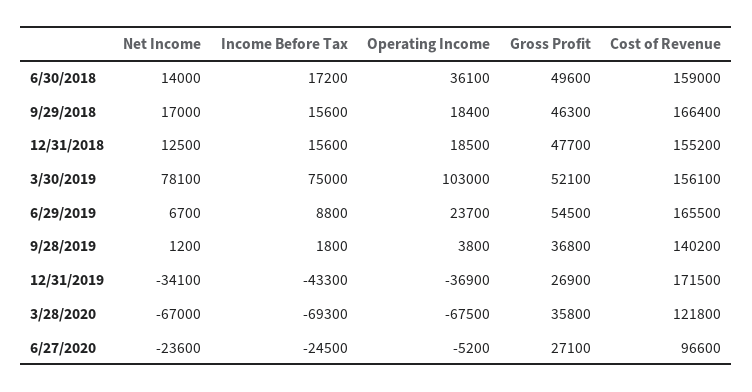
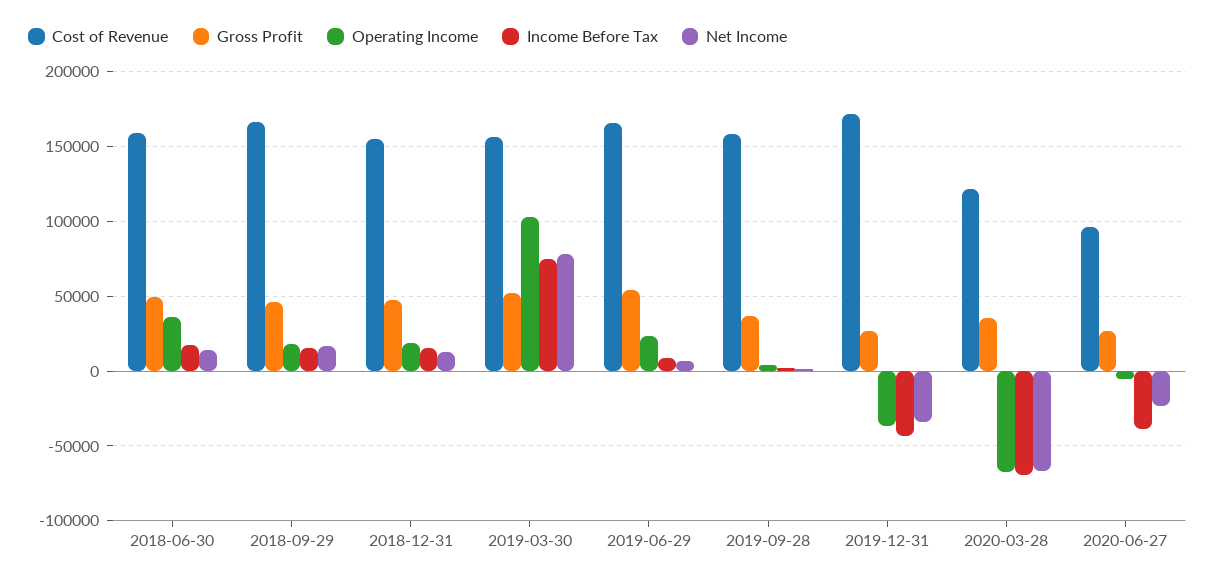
  {
    "Net Income": {
      "6/30/2018": 14000,
      "9/29/2018": 17000,
      "12/31/2018": 12500,
      "3/30/2019": 78100,
      "6/29/2019": 6700,
      "9/28/2019": 1200,
      "12/31/2019": -34100,
      "3/28/2020": -67000,
      "6/27/2020": -23600
    },
    "Income Before Tax": {
      "6/30/2018": 17200,
      "9/29/2018": 15600,
      "12/31/2018": 15600,
      "3/30/2019": 75000,
      "6/29/2019": 8800,
      "9/28/2019": 1800,
      "12/31/2019": -43300,
      "3/28/2020": -69300,
-     "6/27/2020": -24500
+     "6/27/2020": -40000
    },
    "Operating Income": {
      "6/30/2018": 36100,
      "9/29/2018": 18400,
      "12/31/2018": 18500,
      "3/30/2019": 103000,
      "6/29/2019": 23700,
      "9/28/2019": 3800,
      "12/31/2019": -36900,
      "3/28/2020": -67500,
      "6/27/2020": -5200
    },
    "Gross Profit": {
      "6/30/2018": 49600,
      "9/29/2018": 46300,
      "12/31/2018": 47700,
      "3/30/2019": 52100,
      "6/29/2019": 54500,
      "9/28/2019": 36800,
      "12/31/2019": 26900,
      "3/28/2020": 35800,
      "6/27/2020": 27100
    },
    "Cost of Revenue": {
      "6/30/2018": 159000,
      "9/29/2018": 166400,
      "12/31/2018": 155200,
      "3/30/2019": 156100,
      "6/29/2019": 165500,
-     "9/28/2019": 140200,
+     "9/28/2019": 160000,
      "12/31/2019": 171500,
      "3/28/2020": 121800,
      "6/27/2020": 96600
    }
  }

